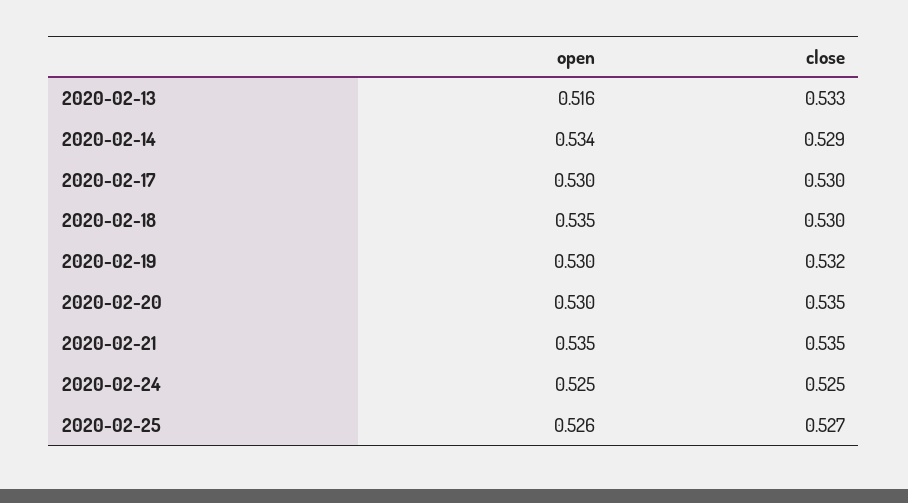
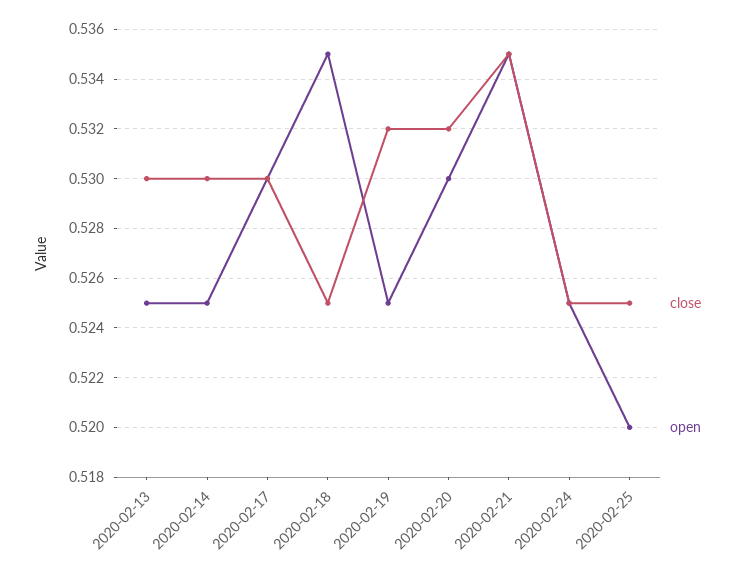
  {
    "open": {
-     "2020-02-13": 0.516,
+     "2020-02-13": 0.525,
-     "2020-02-14": 0.534,
+     "2020-02-14": 0.525,
      "2020-02-17": 0.53,
      "2020-02-18": 0.535,
-     "2020-02-19": 0.53,
+     "2020-02-19": 0.525,
      "2020-02-20": 0.53,
      "2020-02-21": 0.535,
      "2020-02-24": 0.525,
-     "2020-02-25": 0.526
+     "2020-02-25": 0.52
    },
    "close": {
-     "2020-02-13": 0.533,
+     "2020-02-13": 0.53,
-     "2020-02-14": 0.529,
+     "2020-02-14": 0.53,
      "2020-02-17": 0.53,
-     "2020-02-18": 0.53,
+     "2020-02-18": 0.525,
      "2020-02-19": 0.532,
-     "2020-02-20": 0.535,
+     "2020-02-20": 0.532,
      "2020-02-21": 0.535,
      "2020-02-24": 0.525,
-     "2020-02-25": 0.527
+     "2020-02-25": 0.525
    }
  }

